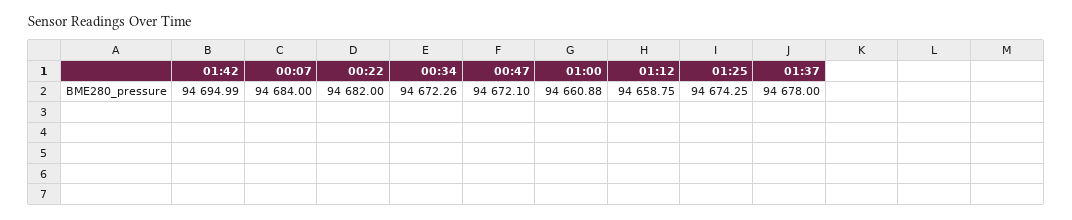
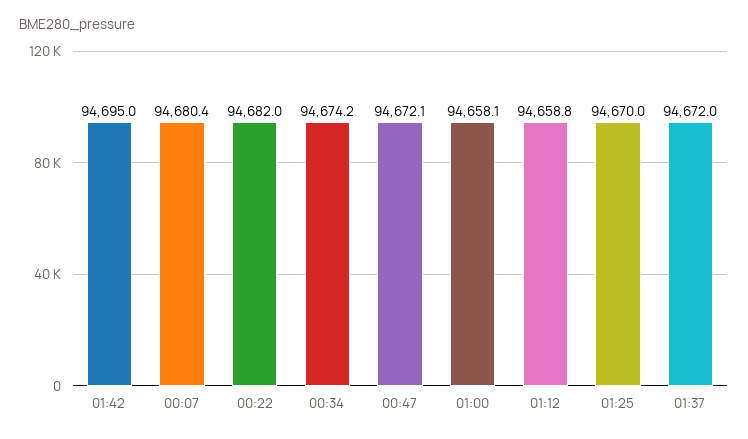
  {
    "01:42": 94694.99,
-   "00:07": 94684,
+   "00:07": 94680.4,
    "00:22": 94682,
-   "00:34": 94672.26,
+   "00:34": 94674.2,
    "00:47": 94672.1,
-   "01:00": 94660.88,
+   "01:00": 94658.1,
    "01:12": 94658.75,
-   "01:25": 94674.25,
+   "01:25": 94670,
-   "01:37": 94678
+   "01:37": 94672
  }

